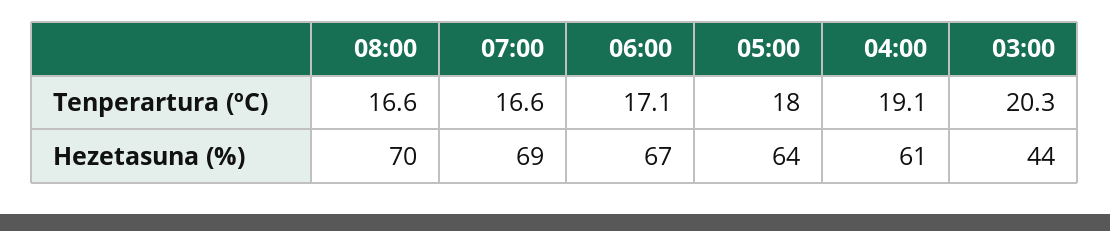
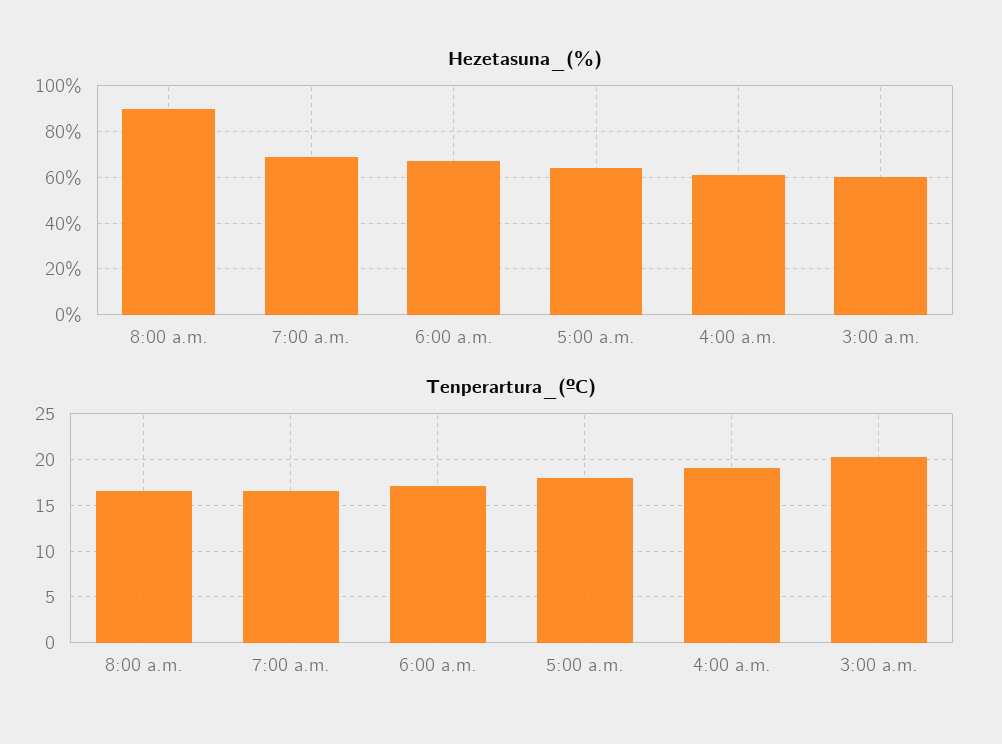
  {
    "Tenperartura (ºC)": {
      "08:00": 16.6,
      "07:00": 16.6,
      "06:00": 17.1,
      "05:00": 18,
      "04:00": 19.1,
      "03:00": 20.3
    },
    "Hezetasuna (%)": {
-     "08:00": 70,
+     "08:00": 90,
      "07:00": 69,
      "06:00": 67,
      "05:00": 64,
      "04:00": 61,
-     "03:00": 44
+     "03:00": 60
    }
  }

